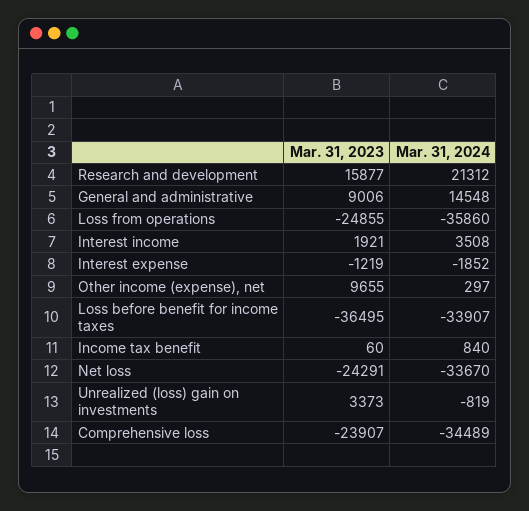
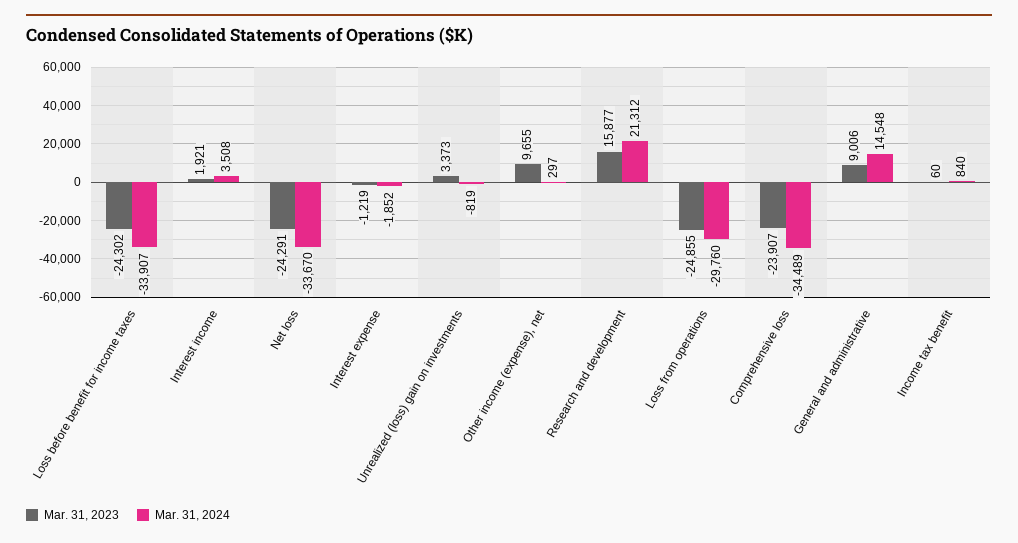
  {
    "Mar. 31, 2023": {
      "Research and development": 15877,
      "General and administrative": 9006,
      "Loss from operations": -24855,
      "Interest income": 1921,
      "Interest expense": -1219,
      "Other income (expense), net": 9655,
-     "Loss before benefit for income taxes": -36495,
+     "Loss before benefit for income taxes": -24302,
      "Income tax benefit": 60,
      "Net loss": -24291,
      "Unrealized (loss) gain on investments": 3373,
      "Comprehensive loss": -23907
    },
    "Mar. 31, 2024": {
      "Research and development": 21312,
      "General and administrative": 14548,
-     "Loss from operations": -35860,
+     "Loss from operations": -29760,
      "Interest income": 3508,
      "Interest expense": -1852,
      "Other income (expense), net": 297,
      "Loss before benefit for income taxes": -33907,
      "Income tax benefit": 840,
      "Net loss": -33670,
      "Unrealized (loss) gain on investments": -819,
      "Comprehensive loss": -34489
    }
  }

